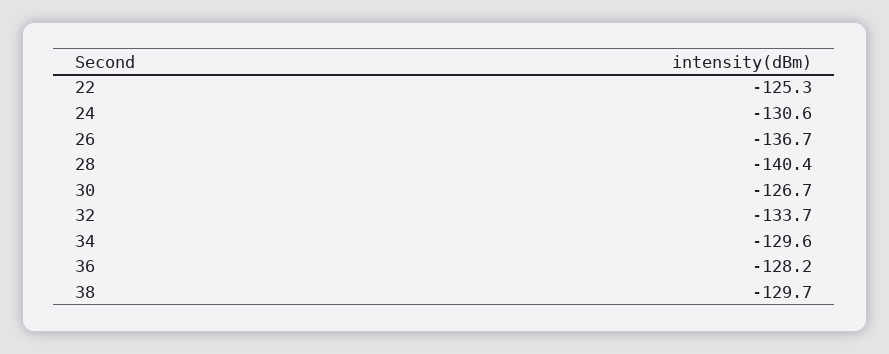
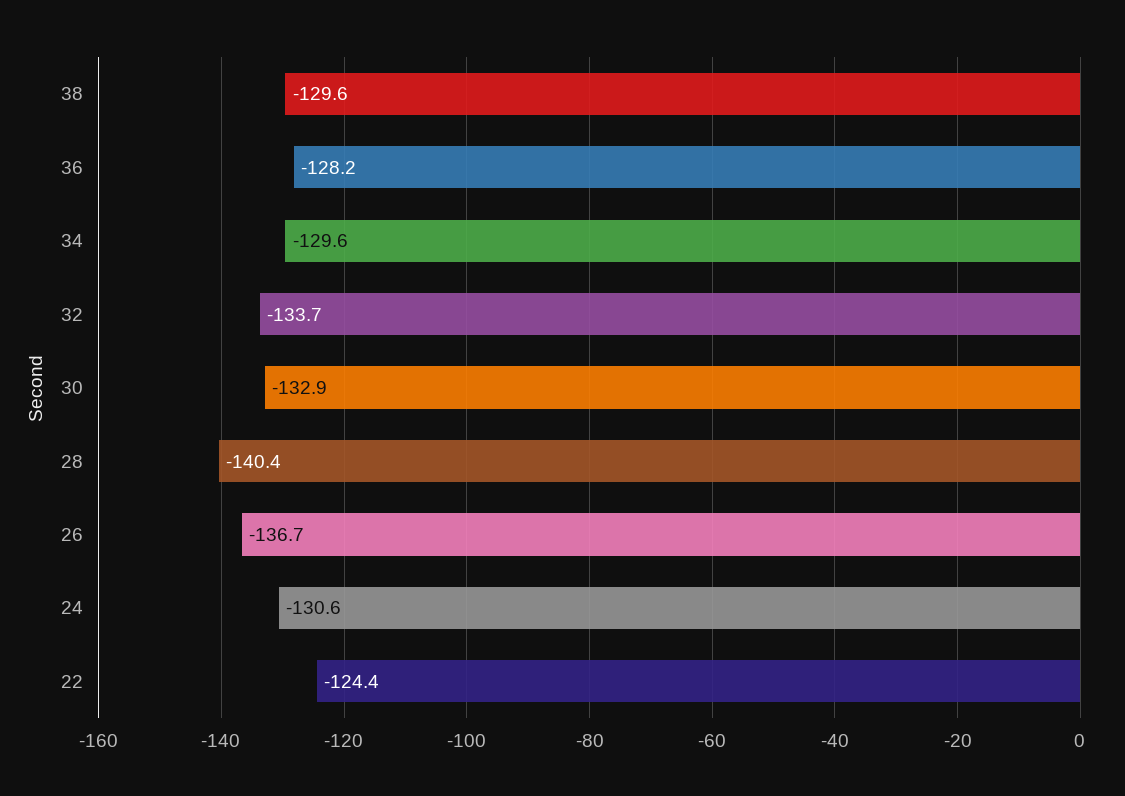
  {
-   "22": -125.3,
+   "22": -124.4,
    "24": -130.6,
    "26": -136.7,
    "28": -140.4,
-   "30": -126.7,
+   "30": -132.9,
    "32": -133.7,
    "34": -129.6,
    "36": -128.2,
-   "38": -129.7
+   "38": -129.6
  }

